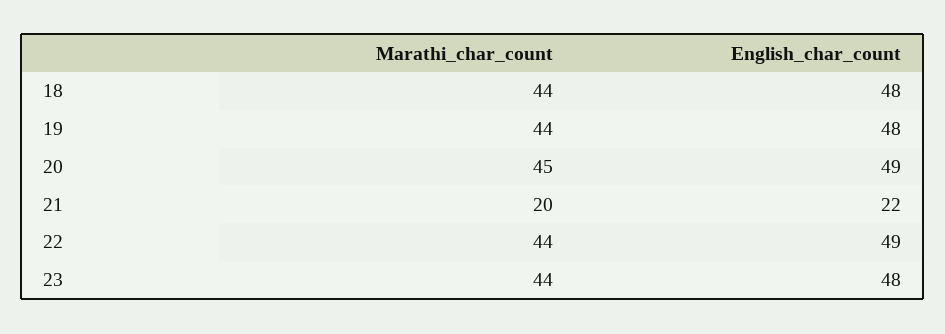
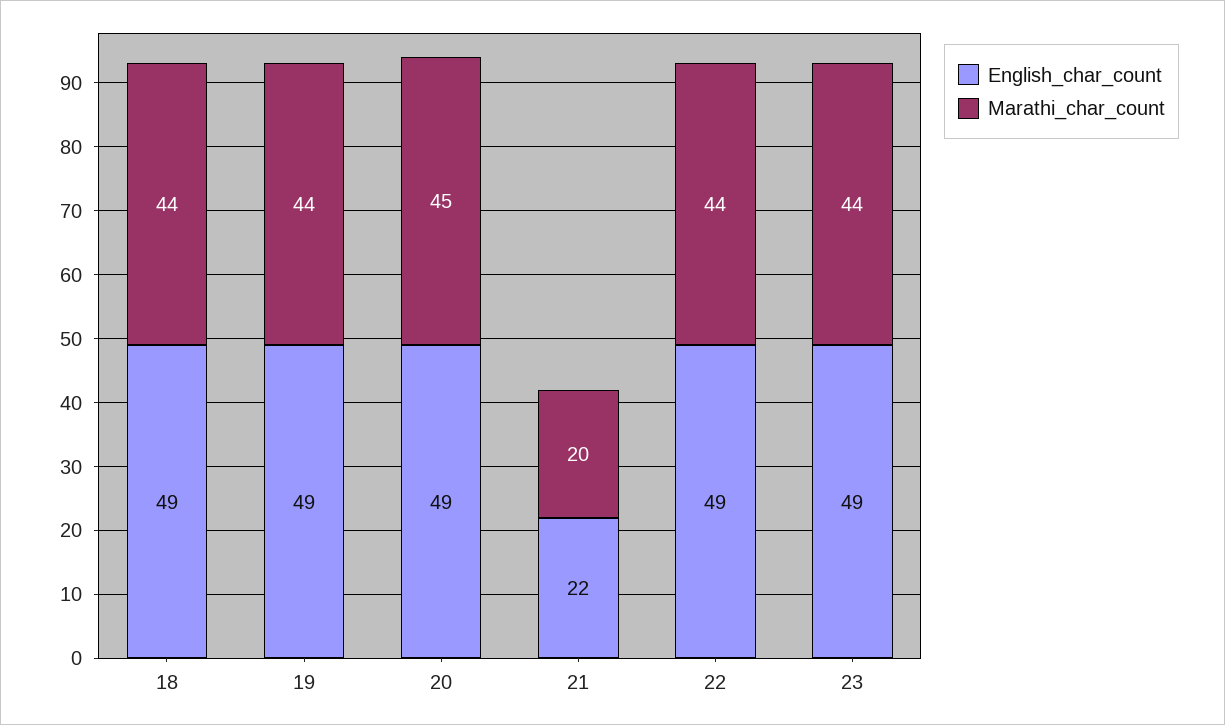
  {
    "Marathi_char_count": {
      "18": 44,
      "19": 44,
      "20": 45,
      "21": 20,
      "22": 44,
      "23": 44
    },
    "English_char_count": {
-     "18": 48,
+     "18": 49,
-     "19": 48,
+     "19": 49,
      "20": 49,
      "21": 22,
      "22": 49,
-     "23": 48
+     "23": 49
    }
  }

